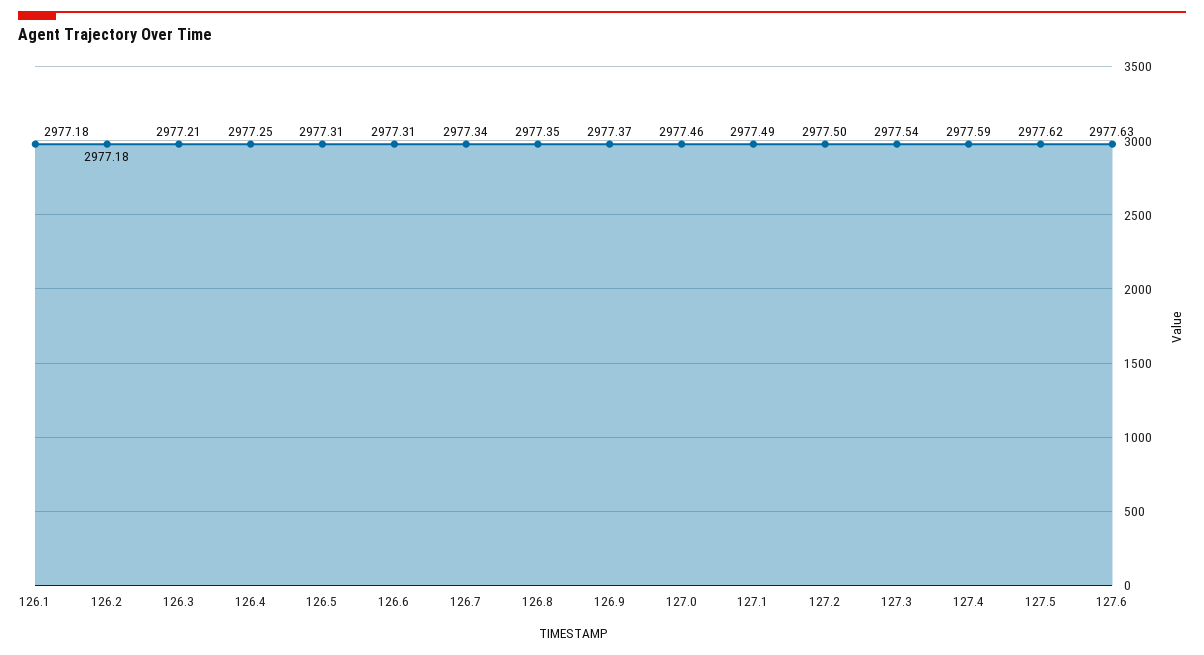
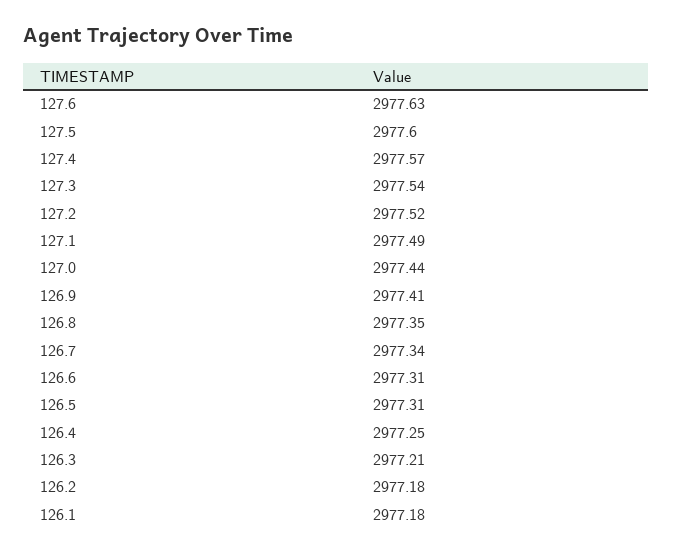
  {
    "126.1": 2977.18,
    "126.2": 2977.18,
    "126.3": 2977.21,
    "126.4": 2977.25,
    "126.5": 2977.31,
    "126.6": 2977.31,
    "126.7": 2977.34,
    "126.8": 2977.35,
-   "126.9": 2977.37,
+   "126.9": 2977.41,
-   "127.0": 2977.46,
+   "127.0": 2977.44,
    "127.1": 2977.49,
-   "127.2": 2977.5,
+   "127.2": 2977.52,
    "127.3": 2977.54,
-   "127.4": 2977.59,
+   "127.4": 2977.57,
-   "127.5": 2977.62,
+   "127.5": 2977.6,
    "127.6": 2977.63
  }

